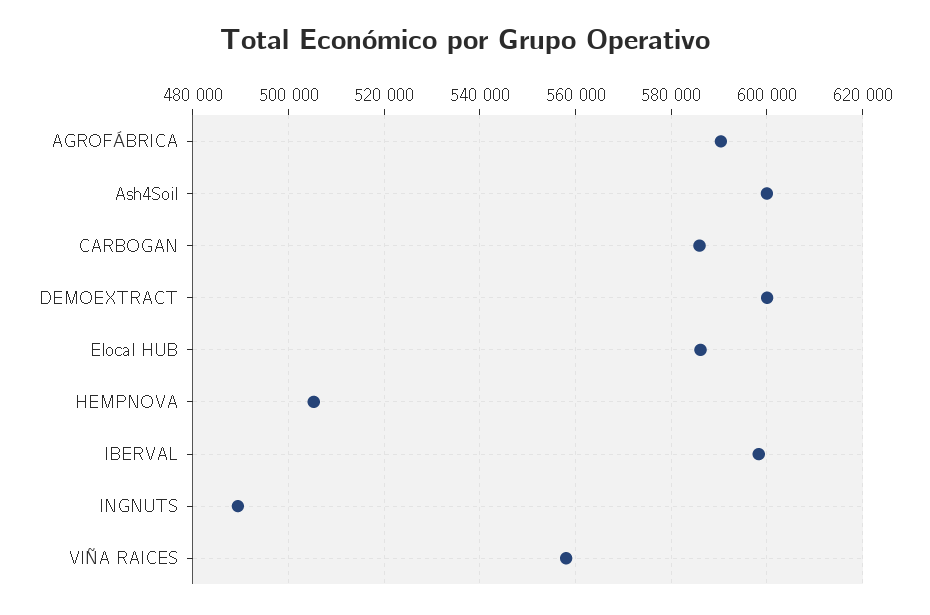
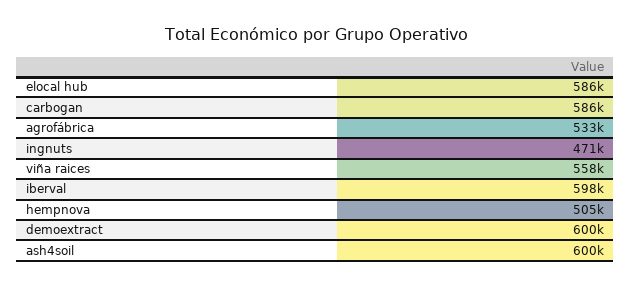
  {
-   "AGROFÁBRICA": 590000,
+   "AGROFÁBRICA": 533000,
    "Ash4Soil": 600000,
    "CARBOGAN": 586000,
    "DEMOEXTRACT": 600000,
    "Elocal HUB": 586000,
    "HEMPNOVA": 505000,
    "IBERVAL": 598000,
-   "INGNUTS": 490000,
+   "INGNUTS": 471000,
    "VIÑA RAICES": 558000
  }

